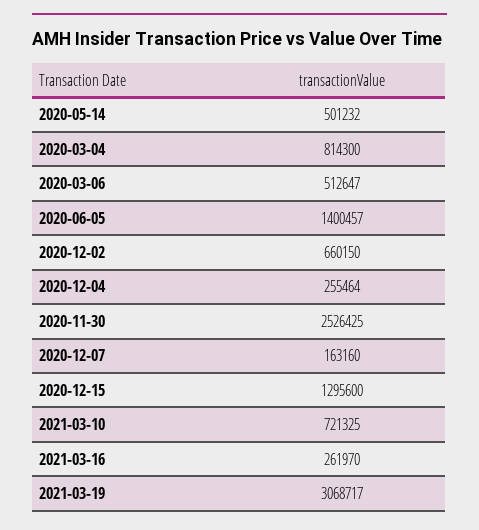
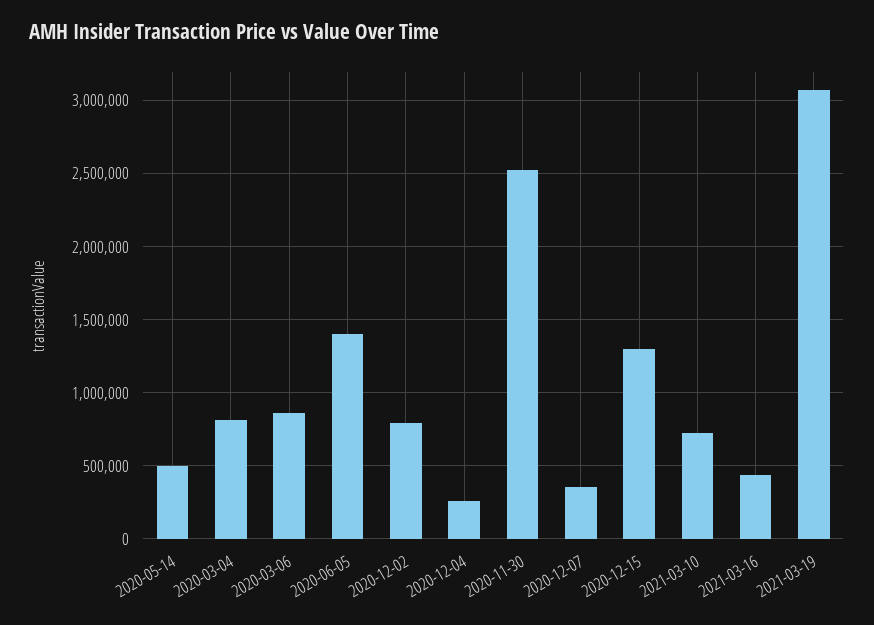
  {
    "2020-05-14": 501232,
    "2020-03-04": 814300,
-   "2020-03-06": 512647,
+   "2020-03-06": 850000,
    "2020-06-05": 1400457,
-   "2020-12-02": 660150,
+   "2020-12-02": 800000,
    "2020-12-04": 255464,
    "2020-11-30": 2526425,
-   "2020-12-07": 163160,
+   "2020-12-07": 350000,
    "2020-12-15": 1295600,
    "2021-03-10": 721325,
-   "2021-03-16": 261970,
+   "2021-03-16": 450000,
    "2021-03-19": 3068717
  }

